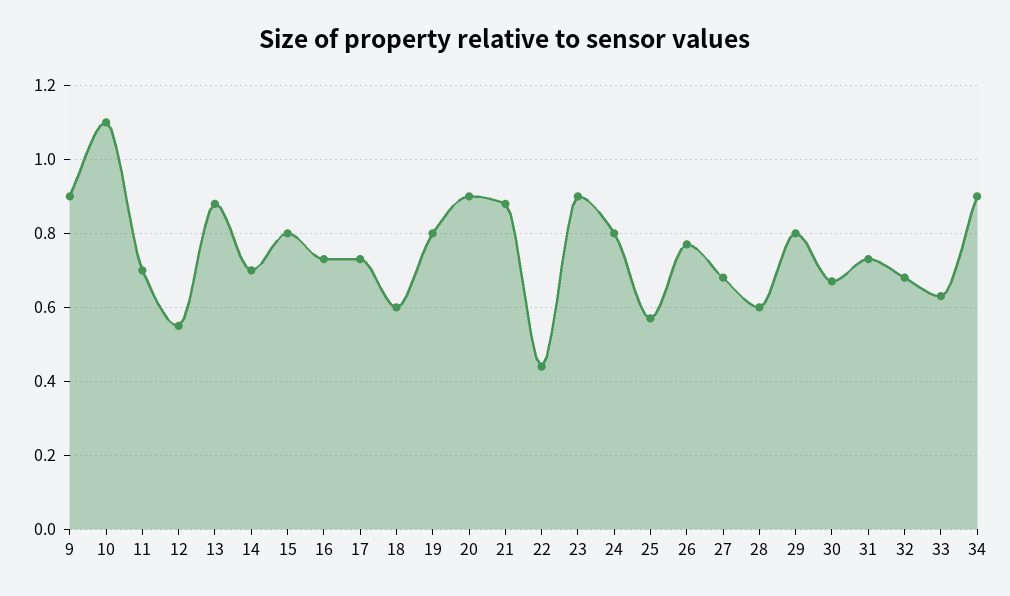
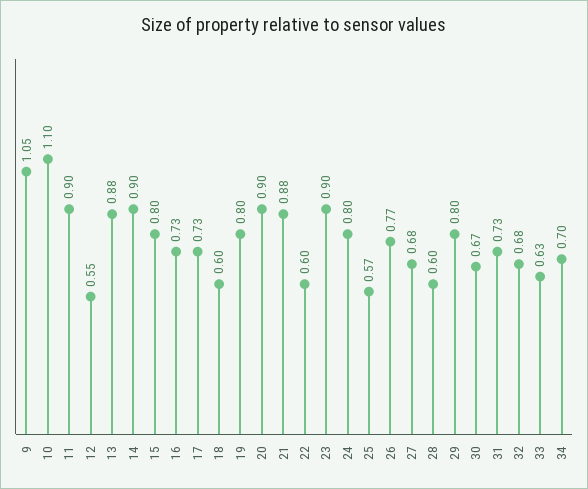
  {
-   "9": 0.9,
+   "9": 1.05,
    "10": 1.1,
-   "11": 0.7,
+   "11": 0.9,
    "12": 0.55,
    "13": 0.88,
-   "14": 0.7,
+   "14": 0.9,
    "15": 0.8,
    "16": 0.73,
    "17": 0.73,
    "18": 0.6,
    "19": 0.8,
    "20": 0.9,
    "21": 0.88,
-   "22": 0.45,
+   "22": 0.6,
    "23": 0.9,
    "24": 0.8,
    "25": 0.57,
    "26": 0.77,
    "27": 0.68,
    "28": 0.6,
    "29": 0.8,
    "30": 0.67,
    "31": 0.73,
    "32": 0.68,
    "33": 0.63,
-   "34": 0.9
+   "34": 0.7
  }

